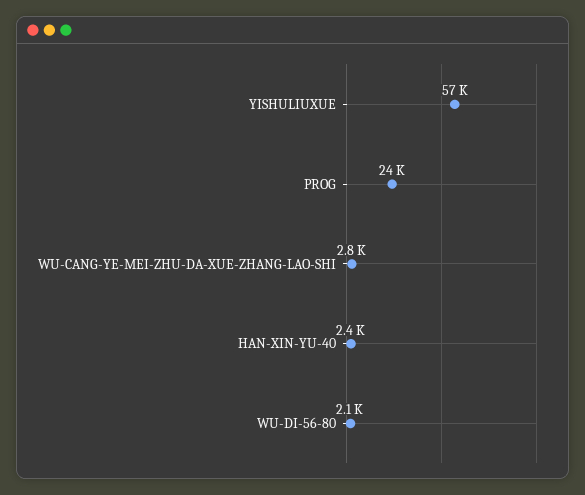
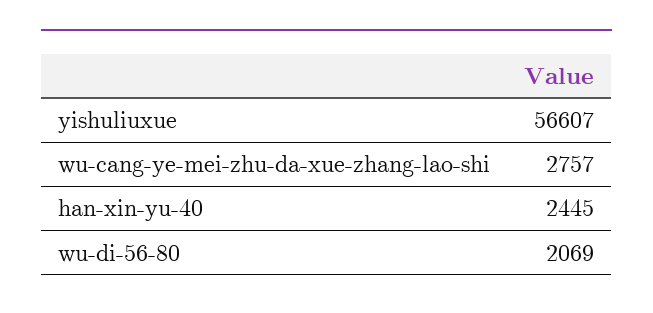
  {
    "YISHULIUXUE": 56607,
-   "PROG": 24000,
    "WU-CANG-YE-MEI-ZHU-DA-XUE-ZHANG-LAO-SHI": 2757,
    "HAN-XIN-YU-40": 2445,
    "WU-DI-56-80": 2069
  }

